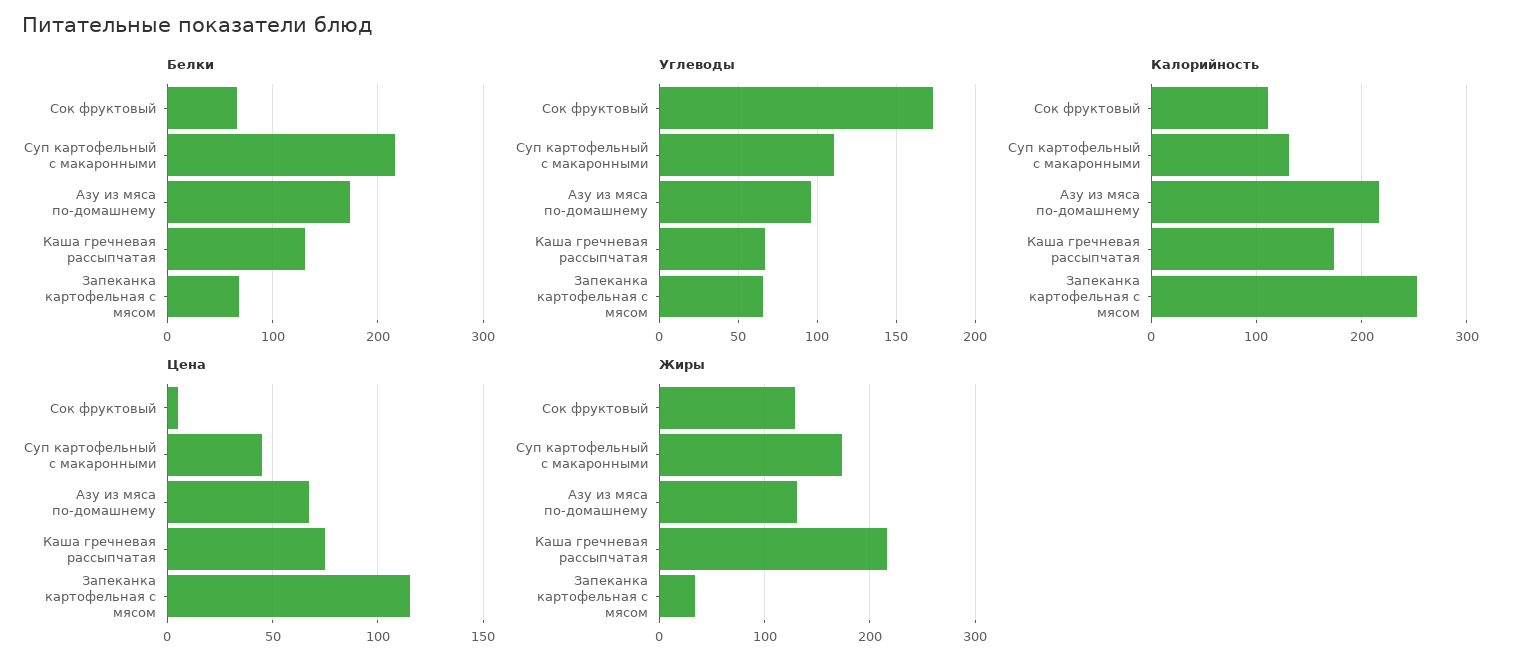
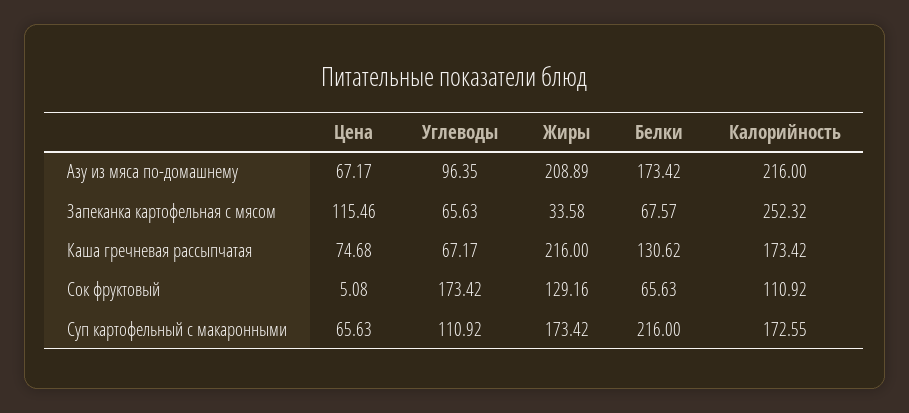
  {
    "Белки": {
      "Сок фруктовый": 65.63,
      "Суп картофельный с макаронными": 216,
      "Азу из мяса по-домашнему": 173.42,
      "Каша гречневая рассыпчатая": 130.62,
      "Запеканка картофельная с мясом": 67.57
    },
    "Углеводы": {
      "Сок фруктовый": 173.42,
      "Суп картофельный с макаронными": 110.92,
      "Азу из мяса по-домашнему": 96.35,
      "Каша гречневая рассыпчатая": 67.17,
      "Запеканка картофельная с мясом": 65.63
    },
    "Калорийность": {
      "Сок фруктовый": 110.92,
-     "Суп картофельный с макаронными": 130,
+     "Суп картофельный с макаронными": 172.55,
      "Азу из мяса по-домашнему": 216,
      "Каша гречневая рассыпчатая": 173.42,
      "Запеканка картофельная с мясом": 252.32
    },
    "Цена": {
      "Сок фруктовый": 5.08,
-     "Суп картофельный с макаронными": 45,
+     "Суп картофельный с макаронными": 65.63,
      "Азу из мяса по-домашнему": 67.17,
      "Каша гречневая рассыпчатая": 74.68,
      "Запеканка картофельная с мясом": 115.46
    },
    "Жиры": {
      "Сок фруктовый": 129.16,
      "Суп картофельный с макаронными": 173.42,
-     "Азу из мяса по-домашнему": 130,
+     "Азу из мяса по-домашнему": 208.89,
      "Каша гречневая рассыпчатая": 216,
      "Запеканка картофельная с мясом": 33.58
    }
  }

